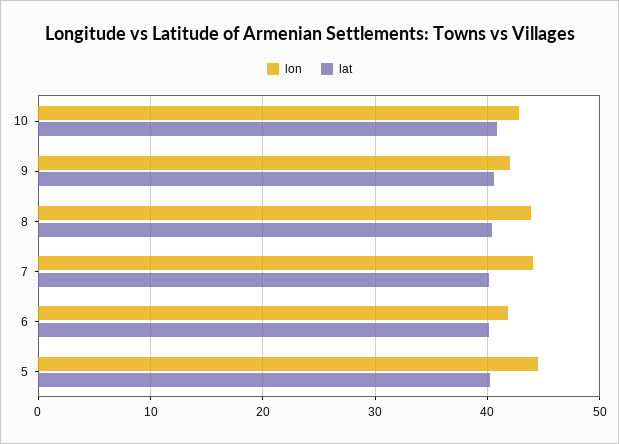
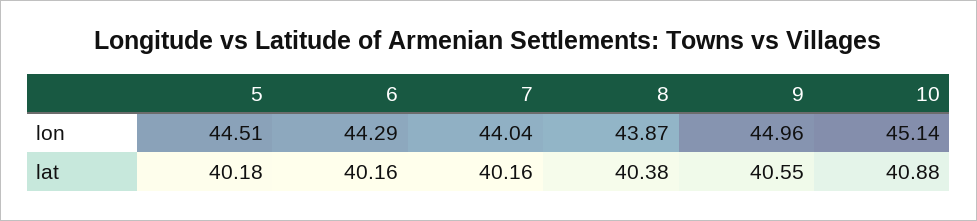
  {
    "lon": {
-     "10": 43,
+     "10": 45.14,
-     "9": 42,
+     "9": 44.96,
      "8": 43.87,
      "7": 44.04,
-     "6": 42,
+     "6": 44.29,
      "5": 44.51
    },
    "lat": {
      "10": 40.88,
      "9": 40.55,
      "8": 40.38,
      "7": 40.16,
      "6": 40.16,
      "5": 40.18
    }
  }

